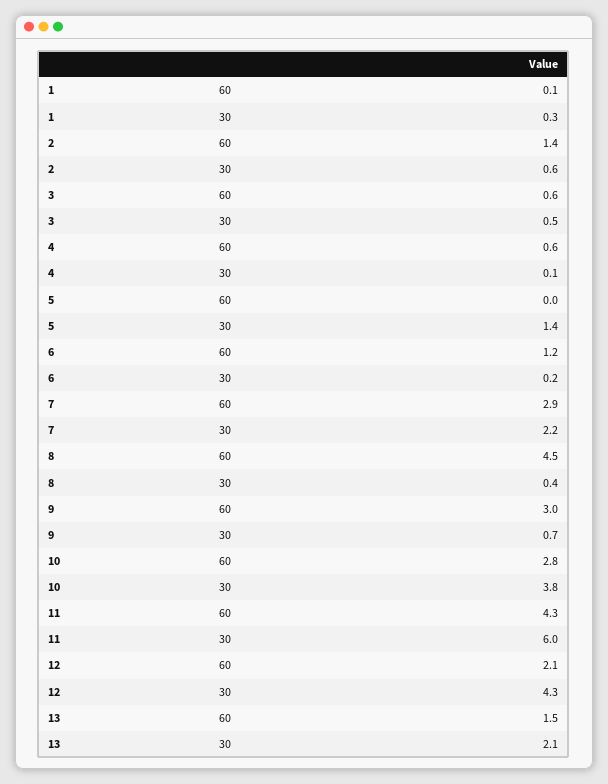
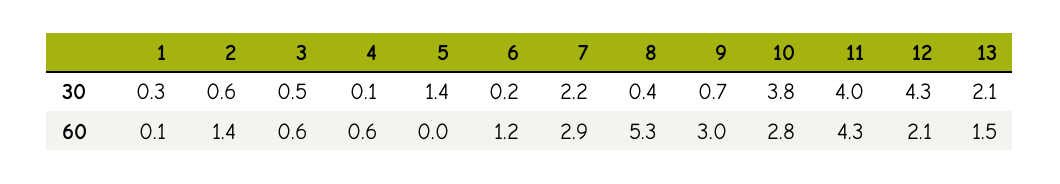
  {
    "1": {
      "60": 0.1,
      "30": 0.3
    },
    "2": {
      "60": 1.4,
      "30": 0.6
    },
    "3": {
      "60": 0.6,
      "30": 0.5
    },
    "4": {
      "60": 0.6,
      "30": 0.1
    },
    "5": {
      "60": 0,
      "30": 1.4
    },
    "6": {
      "60": 1.2,
      "30": 0.2
    },
    "7": {
      "60": 2.9,
      "30": 2.2
    },
    "8": {
-     "60": 4.5,
+     "60": 5.3,
      "30": 0.4
    },
    "9": {
      "60": 3,
      "30": 0.7
    },
    "10": {
      "60": 2.8,
      "30": 3.8
    },
    "11": {
      "60": 4.3,
-     "30": 6
+     "30": 4
    },
    "12": {
      "60": 2.1,
      "30": 4.3
    },
    "13": {
      "60": 1.5,
      "30": 2.1
    }
  }

